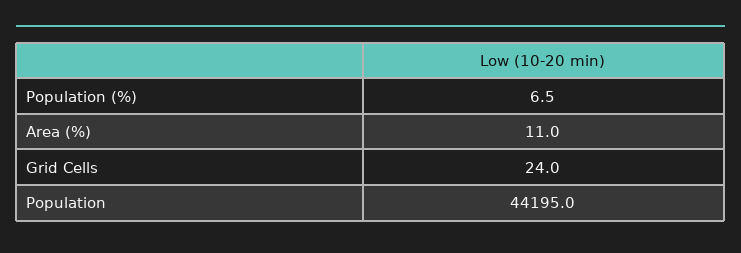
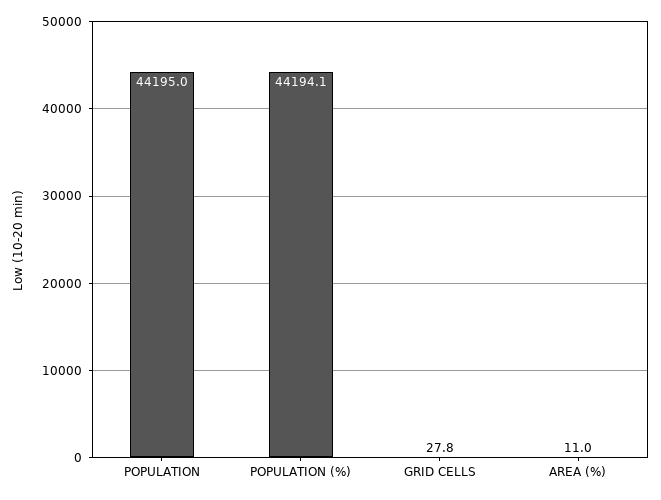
  {
-   "Population (%)": 6.5,
+   "Population (%)": 44194.1,
    "Area (%)": 11,
-   "Grid Cells": 24,
+   "Grid Cells": 27.8,
    "Population": 44195
  }

